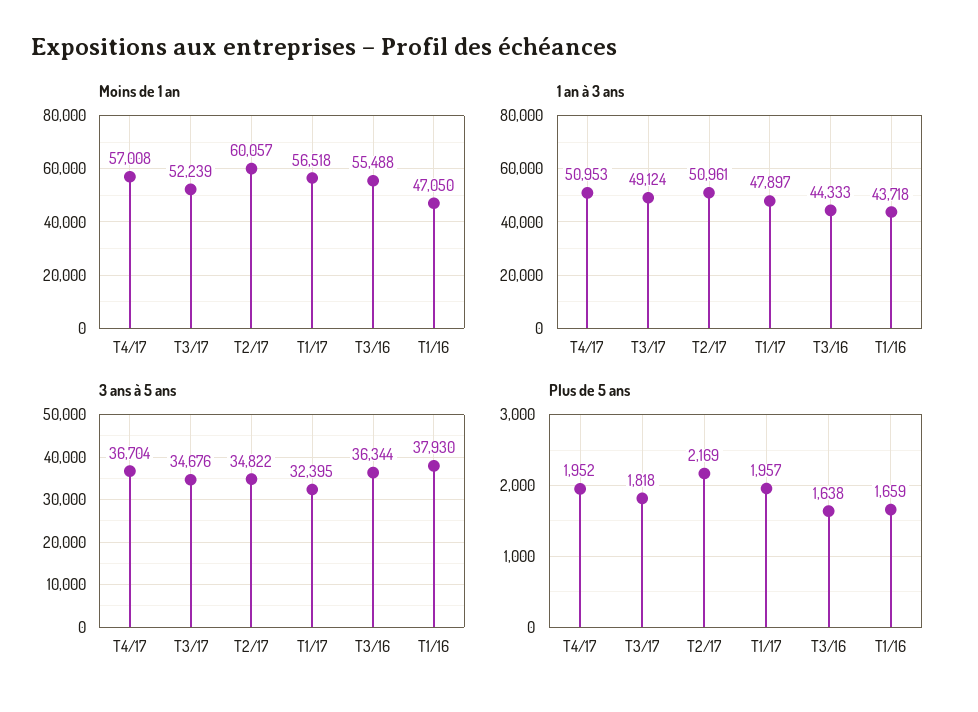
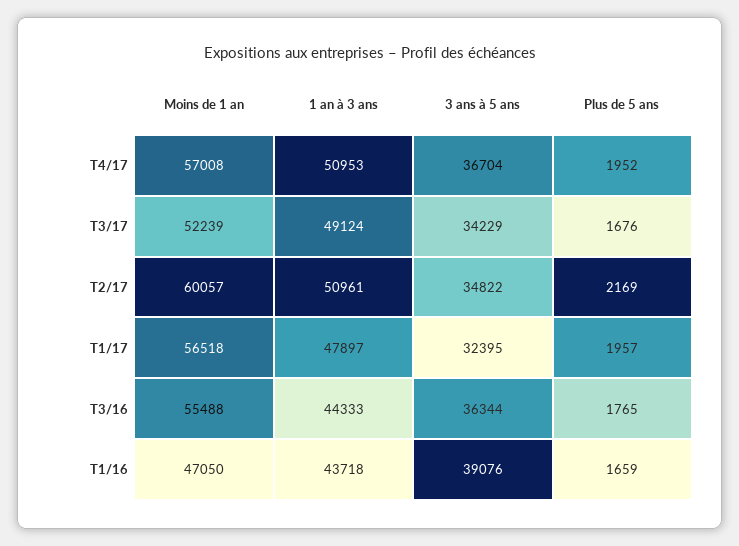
  {
    "Moins de 1 an": {
      "T4/17": 57008,
      "T3/17": 52239,
      "T2/17": 60057,
      "T1/17": 56518,
      "T3/16": 55488,
      "T1/16": 47050
    },
    "1 an à 3 ans": {
      "T4/17": 50953,
      "T3/17": 49124,
      "T2/17": 50961,
      "T1/17": 47897,
      "T3/16": 44333,
      "T1/16": 43718
    },
    "3 ans à 5 ans": {
      "T4/17": 36704,
-     "T3/17": 34676,
+     "T3/17": 34229,
      "T2/17": 34822,
      "T1/17": 32395,
      "T3/16": 36344,
-     "T1/16": 37930
+     "T1/16": 39076
    },
    "Plus de 5 ans": {
      "T4/17": 1952,
-     "T3/17": 1818,
+     "T3/17": 1676,
      "T2/17": 2169,
      "T1/17": 1957,
-     "T3/16": 1638,
+     "T3/16": 1765,
      "T1/16": 1659
    }
  }

